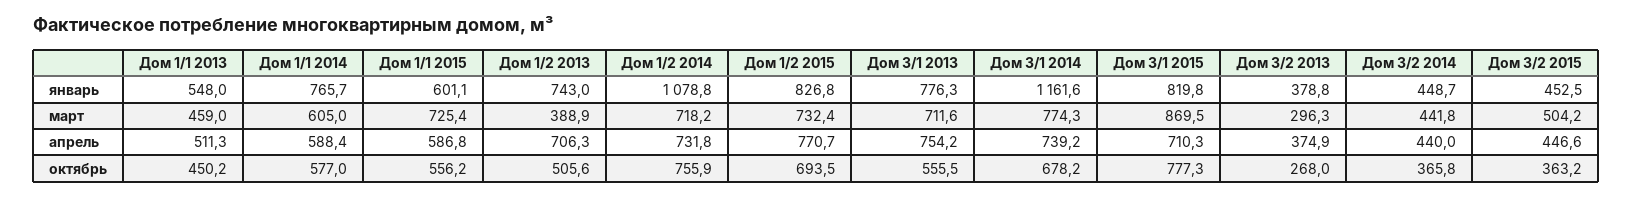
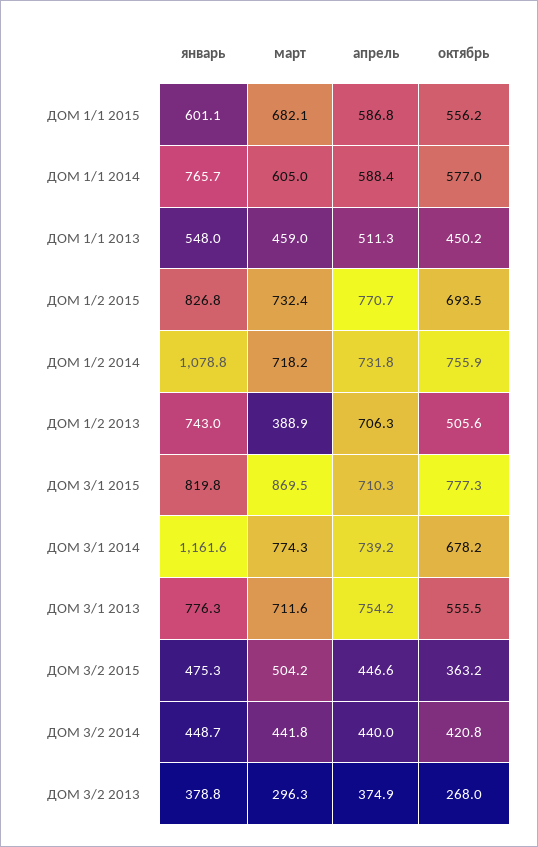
  {
    "Дом 1/1 2013": {
      "январь": 548,
      "март": 459,
      "апрель": 511.3,
      "октябрь": 450.2
    },
    "Дом 1/1 2014": {
      "январь": 765.7,
      "март": 605,
      "апрель": 588.4,
      "октябрь": 577
    },
    "Дом 1/1 2015": {
      "январь": 601.1,
-     "март": 725.4,
+     "март": 682.1,
      "апрель": 586.8,
      "октябрь": 556.2
    },
    "Дом 1/2 2013": {
      "январь": 743,
      "март": 388.9,
      "апрель": 706.3,
      "октябрь": 505.6
    },
    "Дом 1/2 2014": {
      "январь": 1078.8,
      "март": 718.2,
      "апрель": 731.8,
      "октябрь": 755.9
    },
    "Дом 1/2 2015": {
      "январь": 826.8,
      "март": 732.4,
      "апрель": 770.7,
      "октябрь": 693.5
    },
    "Дом 3/1 2013": {
      "январь": 776.3,
      "март": 711.6,
      "апрель": 754.2,
      "октябрь": 555.5
    },
    "Дом 3/1 2014": {
      "январь": 1161.6,
      "март": 774.3,
      "апрель": 739.2,
      "октябрь": 678.2
    },
    "Дом 3/1 2015": {
      "январь": 819.8,
      "март": 869.5,
      "апрель": 710.3,
      "октябрь": 777.3
    },
    "Дом 3/2 2013": {
      "январь": 378.8,
      "март": 296.3,
      "апрель": 374.9,
      "октябрь": 268
    },
    "Дом 3/2 2014": {
      "январь": 448.7,
      "март": 441.8,
      "апрель": 440,
-     "октябрь": 365.8
+     "октябрь": 420.8
    },
    "Дом 3/2 2015": {
-     "январь": 452.5,
+     "январь": 475.3,
      "март": 504.2,
      "апрель": 446.6,
      "октябрь": 363.2
    }
  }

